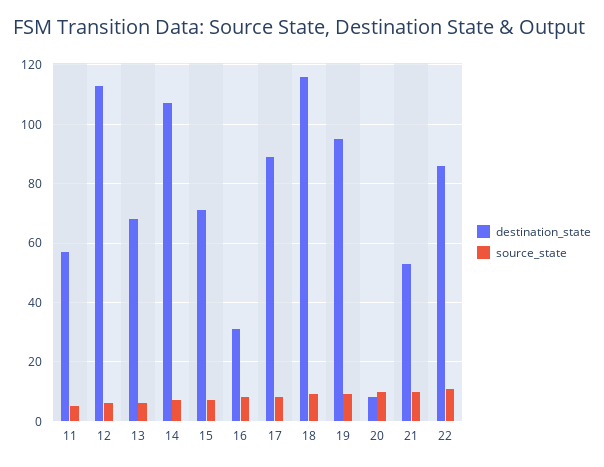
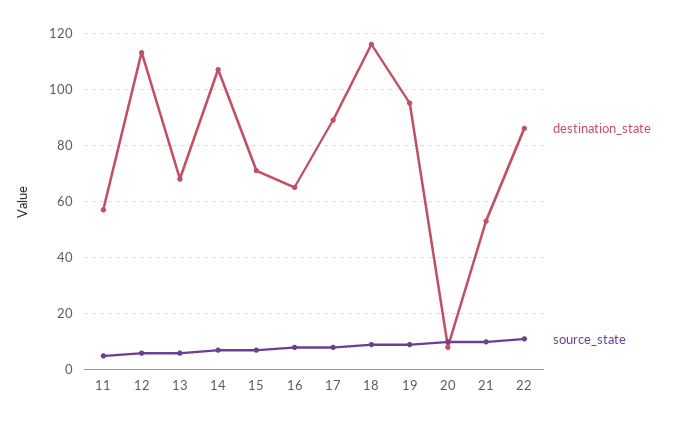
  {
    "destination_state": {
      "11": 55,
      "12": 115,
      "13": 70,
      "14": 105,
      "15": 70,
-     "16": 30,
+     "16": 65,
      "17": 90,
      "18": 115,
      "19": 95,
      "20": 10,
      "21": 55,
      "22": 85
    },
    "source_state": {
      "11": 5,
      "12": 5,
      "13": 5,
      "14": 5,
      "15": 5,
      "16": 10,
      "17": 10,
      "18": 10,
      "19": 10,
      "20": 10,
      "21": 10,
      "22": 10
    }
  }

